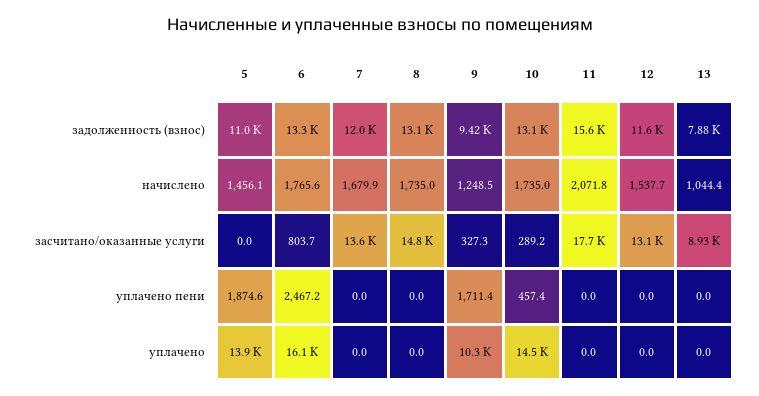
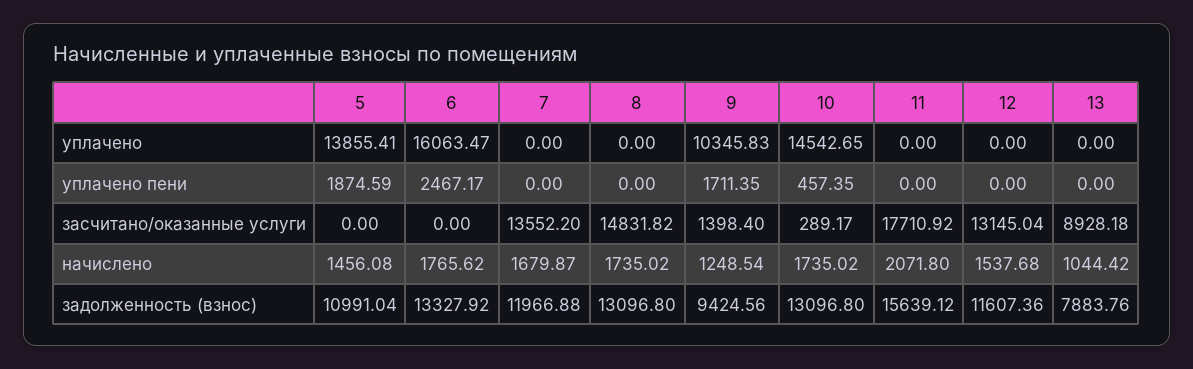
  {
    "5": {
      "задолженность (взнос)": 10991.04,
      "начислено": 1456.08,
      "засчитано/оказанные услуги": 0,
      "уплачено пени": 1874.59,
      "уплачено": 13855.41
    },
    "6": {
      "задолженность (взнос)": 13327.92,
      "начислено": 1765.62,
-     "засчитано/оказанные услуги": 803.7,
+     "засчитано/оказанные услуги": 0,
      "уплачено пени": 2467.17,
      "уплачено": 16063.47
    },
    "7": {
      "задолженность (взнос)": 11966.88,
      "начислено": 1679.87,
      "засчитано/оказанные услуги": 13552.2,
      "уплачено пени": 0,
      "уплачено": 0
    },
    "8": {
      "задолженность (взнос)": 13096.8,
      "начислено": 1735.02,
      "засчитано/оказанные услуги": 14831.82,
      "уплачено пени": 0,
      "уплачено": 0
    },
    "9": {
      "задолженность (взнос)": 9424.56,
      "начислено": 1248.54,
-     "засчитано/оказанные услуги": 327.3,
+     "засчитано/оказанные услуги": 1398.4,
      "уплачено пени": 1711.35,
      "уплачено": 10345.83
    },
    "10": {
      "задолженность (взнос)": 13096.8,
      "начислено": 1735.02,
      "засчитано/оказанные услуги": 289.17,
      "уплачено пени": 457.35,
      "уплачено": 14542.65
    },
    "11": {
      "задолженность (взнос)": 15639.12,
      "начислено": 2071.8,
      "засчитано/оказанные услуги": 17710.92,
      "уплачено пени": 0,
      "уплачено": 0
    },
    "12": {
      "задолженность (взнос)": 11607.36,
      "начислено": 1537.68,
      "засчитано/оказанные услуги": 13145.04,
      "уплачено пени": 0,
      "уплачено": 0
    },
    "13": {
      "задолженность (взнос)": 7883.76,
      "начислено": 1044.42,
      "засчитано/оказанные услуги": 8928.18,
      "уплачено пени": 0,
      "уплачено": 0
    }
  }

